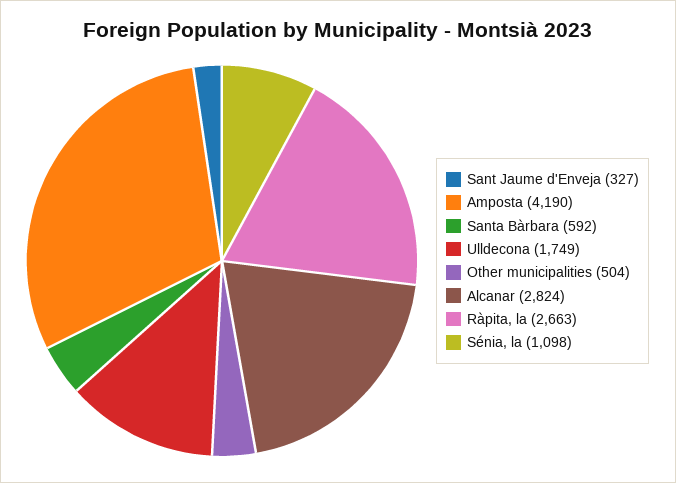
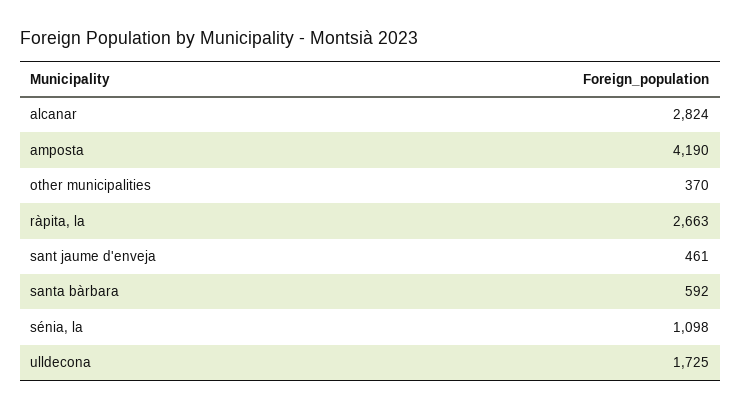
  {
-   "Sant Jaume d'Enveja": 327,
+   "Sant Jaume d'Enveja": 461,
    "Amposta": 4190,
    "Santa Bàrbara": 592,
-   "Ulldecona": 1749,
+   "Ulldecona": 1725,
-   "Other municipalities": 504,
+   "Other municipalities": 370,
    "Alcanar": 2824,
    "Ràpita, la": 2663,
    "Sénia, la": 1098
  }

